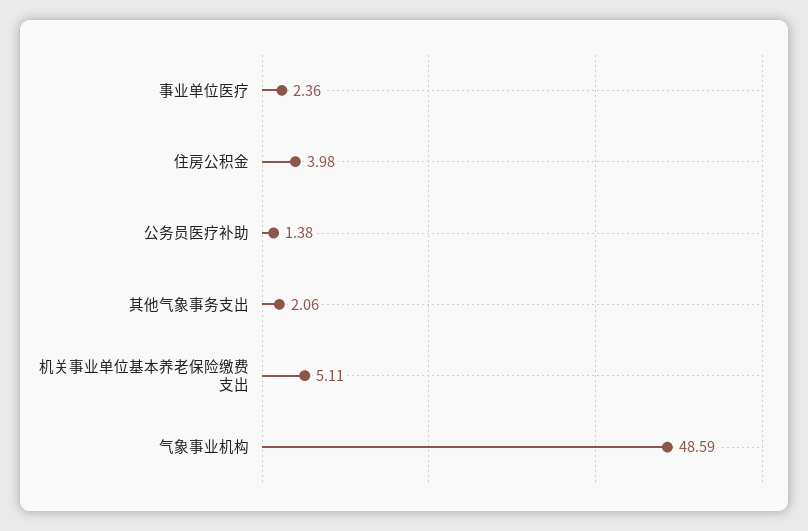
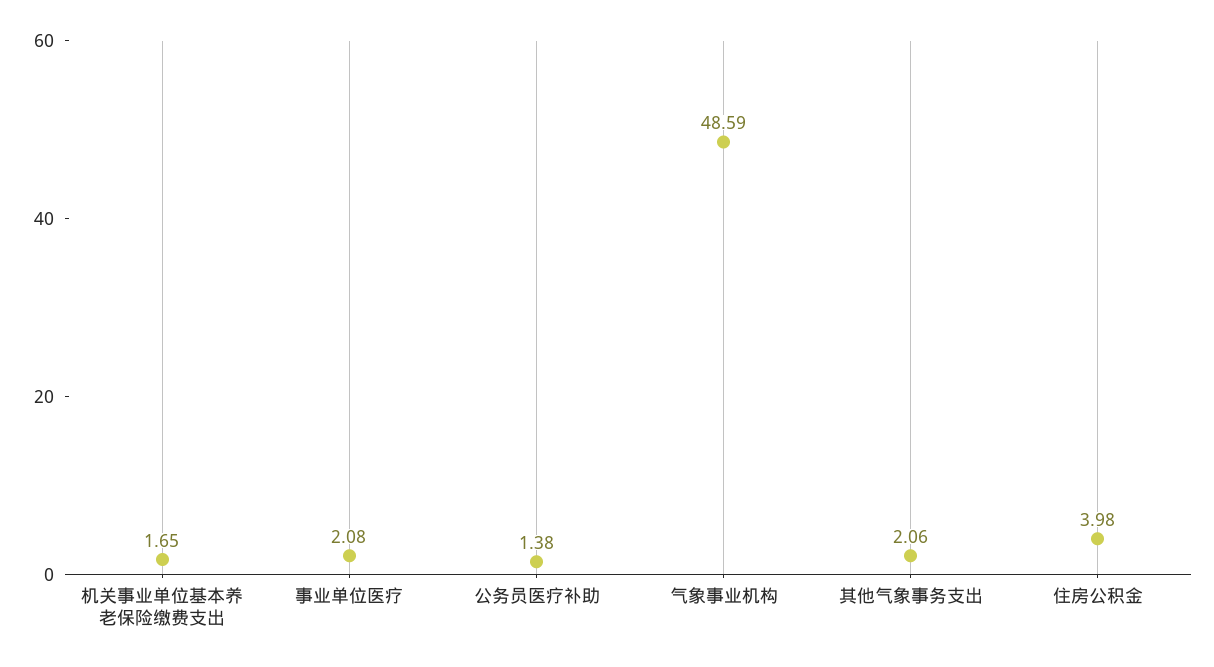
  {
-   "事业单位医疗": 2.36,
+   "事业单位医疗": 2.08,
    "住房公积金": 3.98,
    "公务员医疗补助": 1.38,
    "其他气象事务支出": 2.06,
-   "机关事业单位基本养老保险缴费支出": 5.11,
+   "机关事业单位基本养老保险缴费支出": 1.65,
    "气象事业机构": 48.59
  }

